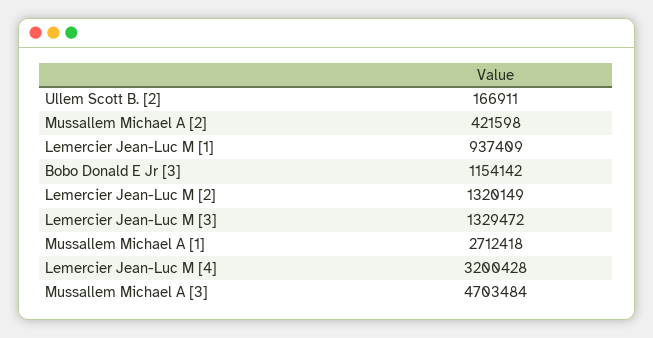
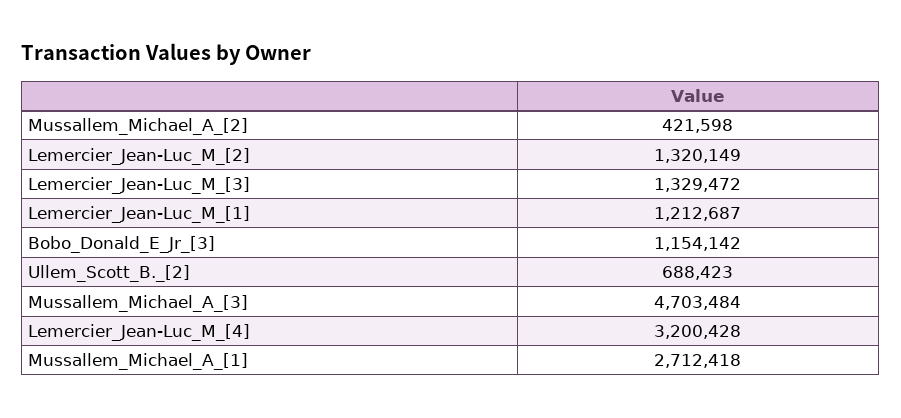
  {
-   "Ullem Scott B. [2]": 166911,
+   "Ullem Scott B. [2]": 688423,
    "Mussallem Michael A [2]": 421598,
-   "Lemercier Jean-Luc M [1]": 937409,
+   "Lemercier Jean-Luc M [1]": 1212687,
    "Bobo Donald E Jr [3]": 1154142,
    "Lemercier Jean-Luc M [2]": 1320149,
    "Lemercier Jean-Luc M [3]": 1329472,
    "Mussallem Michael A [1]": 2712418,
    "Lemercier Jean-Luc M [4]": 3200428,
    "Mussallem Michael A [3]": 4703484
  }

